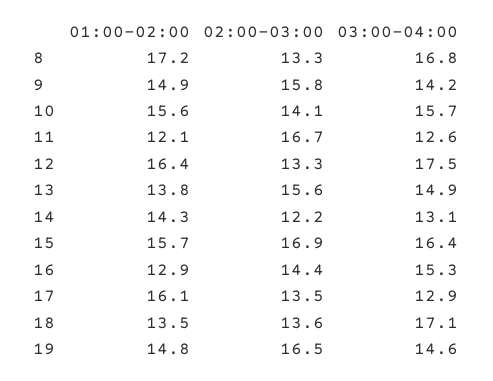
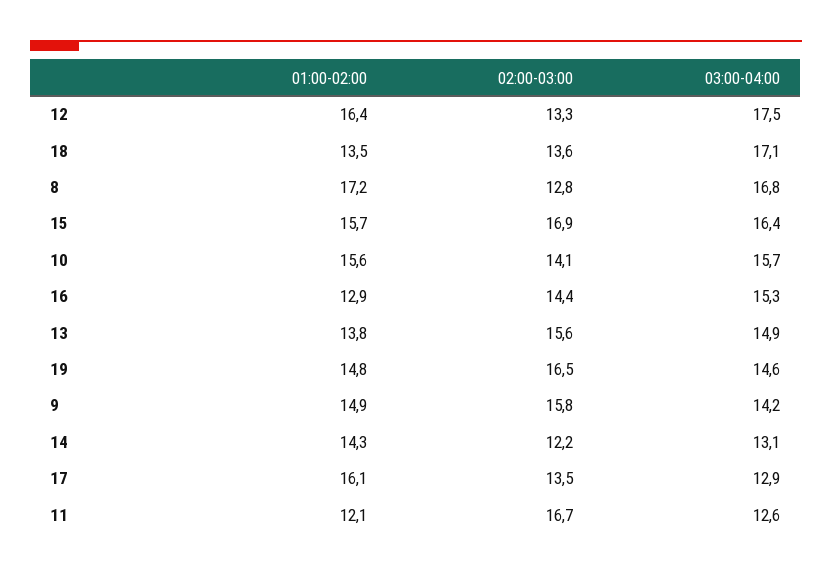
  {
    "01:00-02:00": {
      "8": 17.2,
      "9": 14.9,
      "10": 15.6,
      "11": 12.1,
      "12": 16.4,
      "13": 13.8,
      "14": 14.3,
      "15": 15.7,
      "16": 12.9,
      "17": 16.1,
      "18": 13.5,
      "19": 14.8
    },
    "02:00-03:00": {
-     "8": 13.3,
+     "8": 12.8,
      "9": 15.8,
      "10": 14.1,
      "11": 16.7,
      "12": 13.3,
      "13": 15.6,
      "14": 12.2,
      "15": 16.9,
      "16": 14.4,
      "17": 13.5,
      "18": 13.6,
      "19": 16.5
    },
    "03:00-04:00": {
      "8": 16.8,
      "9": 14.2,
      "10": 15.7,
      "11": 12.6,
      "12": 17.5,
      "13": 14.9,
      "14": 13.1,
      "15": 16.4,
      "16": 15.3,
      "17": 12.9,
      "18": 17.1,
      "19": 14.6
    }
  }

